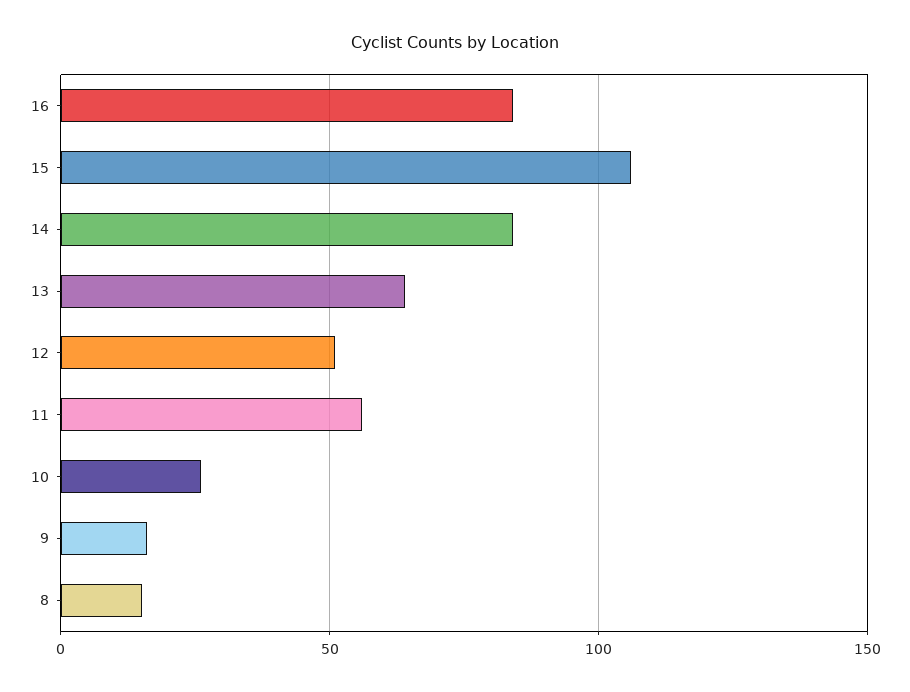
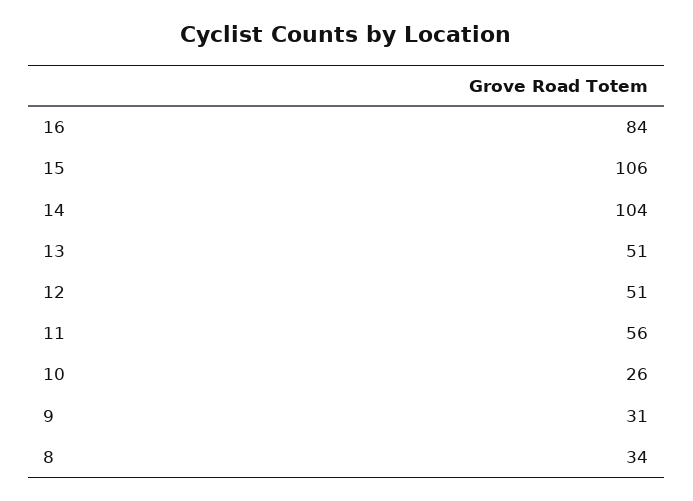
  {
    "16": 84,
    "15": 106,
-   "14": 85,
+   "14": 104,
-   "13": 65,
+   "13": 51,
    "12": 51,
    "11": 56,
    "10": 26,
-   "9": 15,
+   "9": 31,
-   "8": 15
+   "8": 34
  }

